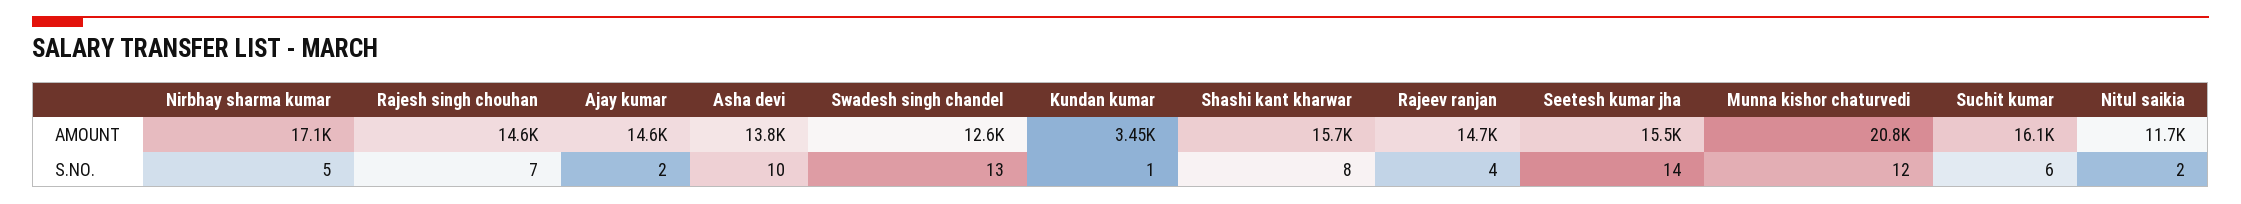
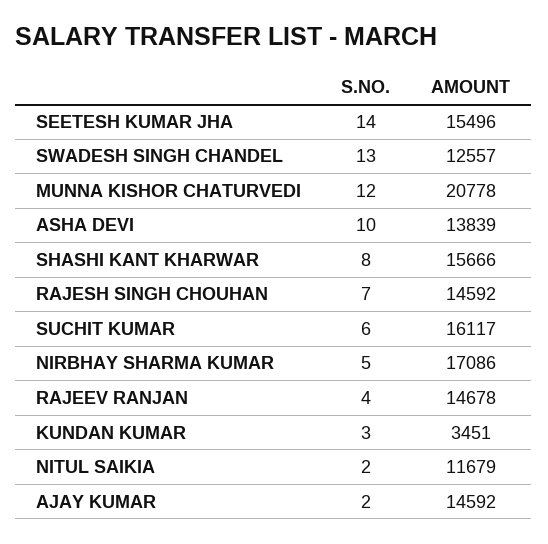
  {
    "Nirbhay sharma kumar": {
      "AMOUNT": 17086,
      "S.NO.": 5
    },
    "Rajesh singh chouhan": {
      "AMOUNT": 14592,
      "S.NO.": 7
    },
    "Ajay kumar": {
      "AMOUNT": 14592,
      "S.NO.": 2
    },
    "Asha devi": {
      "AMOUNT": 13839,
      "S.NO.": 10
    },
    "Swadesh singh chandel": {
      "AMOUNT": 12557,
      "S.NO.": 13
    },
    "Kundan kumar": {
      "AMOUNT": 3451,
-     "S.NO.": 1
+     "S.NO.": 3
    },
    "Shashi kant kharwar": {
      "AMOUNT": 15666,
      "S.NO.": 8
    },
    "Rajeev ranjan": {
      "AMOUNT": 14678,
      "S.NO.": 4
    },
    "Seetesh kumar jha": {
      "AMOUNT": 15496,
      "S.NO.": 14
    },
    "Munna kishor chaturvedi": {
      "AMOUNT": 20778,
      "S.NO.": 12
    },
    "Suchit kumar": {
      "AMOUNT": 16117,
      "S.NO.": 6
    },
    "Nitul saikia": {
      "AMOUNT": 11679,
      "S.NO.": 2
    }
  }

